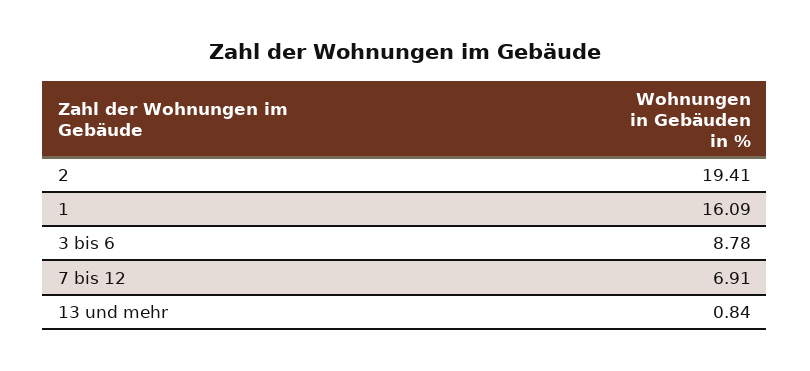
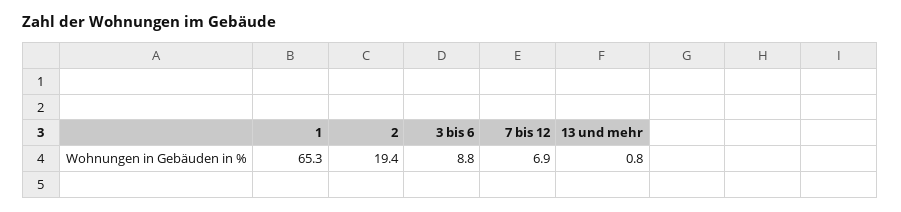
  {
    "2": 19.41,
-   "1": 16.09,
+   "1": 65.3,
    "3 bis 6": 8.78,
    "7 bis 12": 6.91,
    "13 und mehr": 0.84
  }

